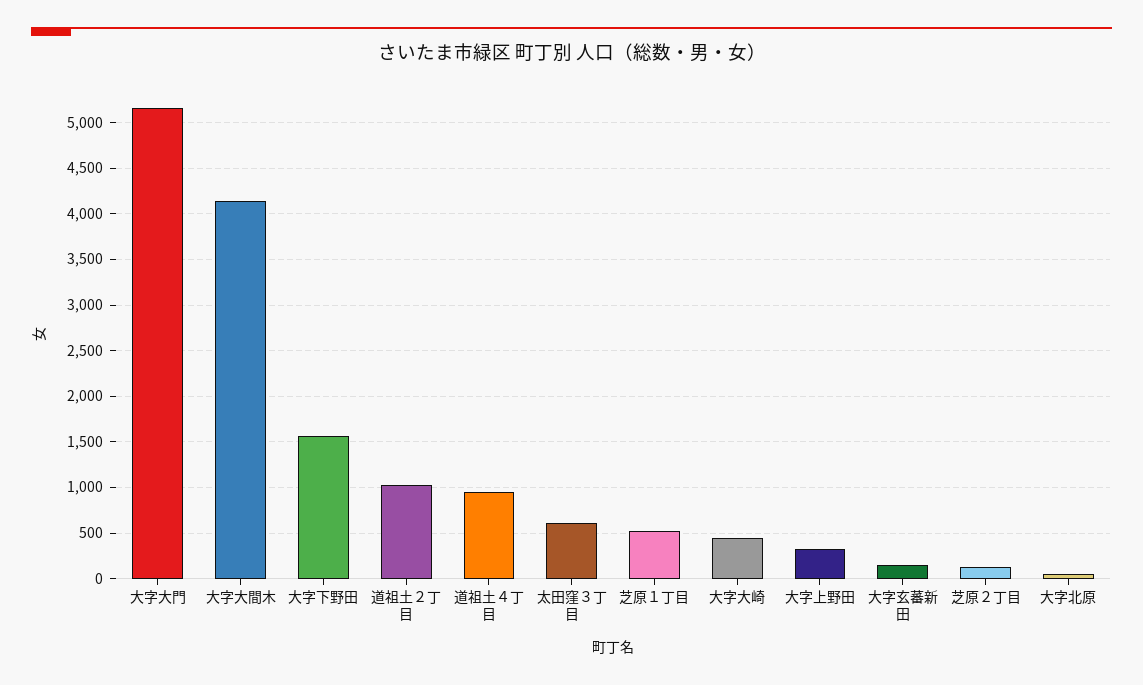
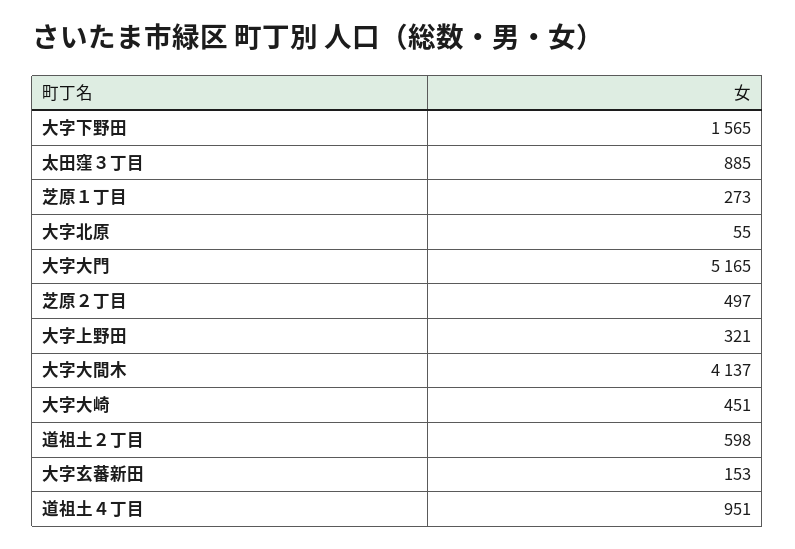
  {
    "大字大門": 5165,
    "大字大間木": 4137,
    "大字下野田": 1565,
-   "道祖土２丁目": 1000,
+   "道祖土２丁目": 598,
    "道祖土４丁目": 951,
-   "太田窪３丁目": 600,
+   "太田窪３丁目": 885,
-   "芝原１丁目": 500,
+   "芝原１丁目": 273,
    "大字大崎": 451,
    "大字上野田": 321,
    "大字玄蕃新田": 153,
-   "芝原２丁目": 100,
+   "芝原２丁目": 497,
    "大字北原": 55
  }

